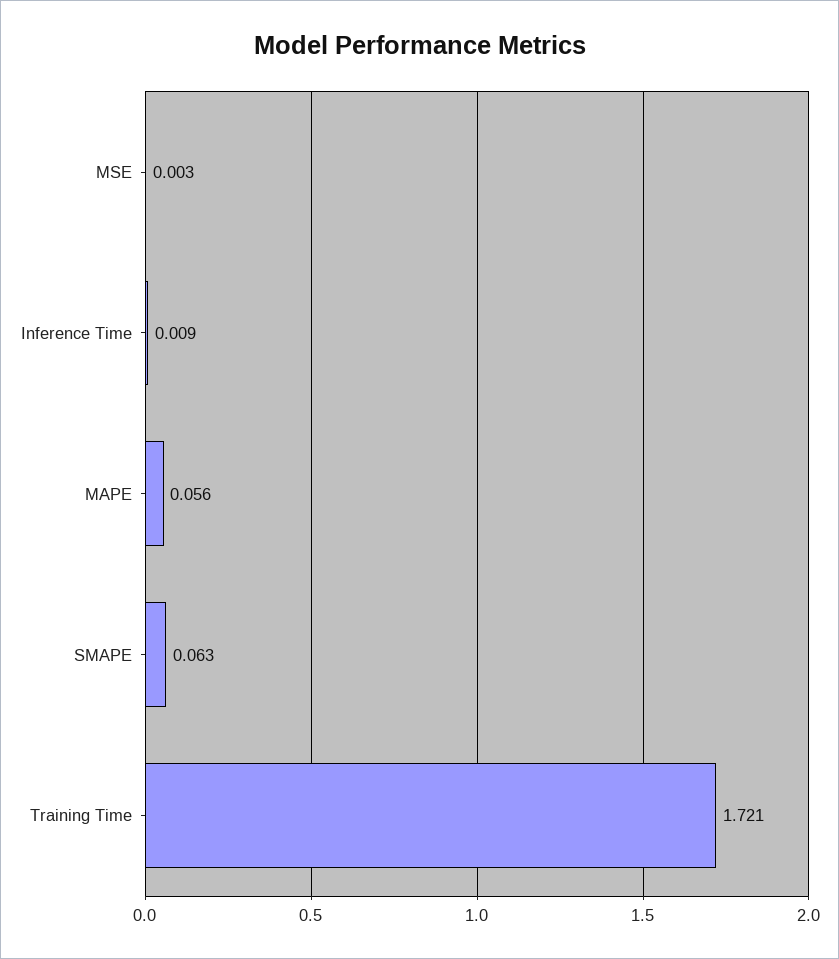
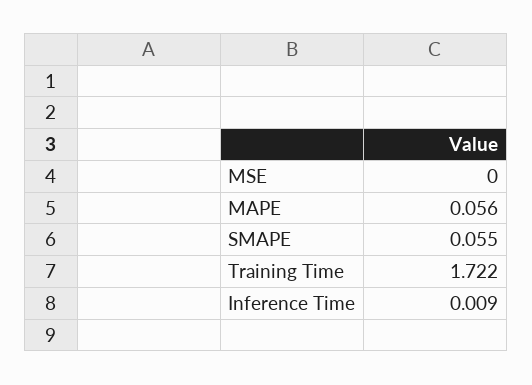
  {
-   "MSE": 0.003,
+   "MSE": 0,
    "Inference Time": 0.009,
    "MAPE": 0.056,
-   "SMAPE": 0.063,
+   "SMAPE": 0.055,
-   "Training Time": 1.721
+   "Training Time": 1.722
  }

